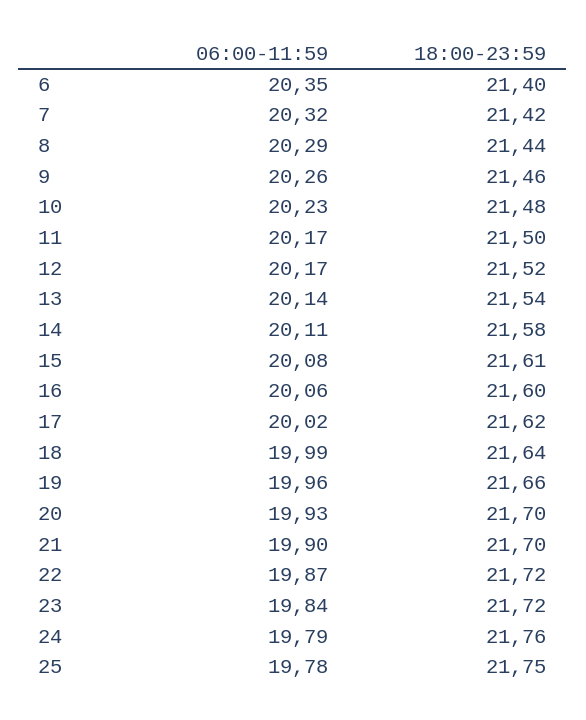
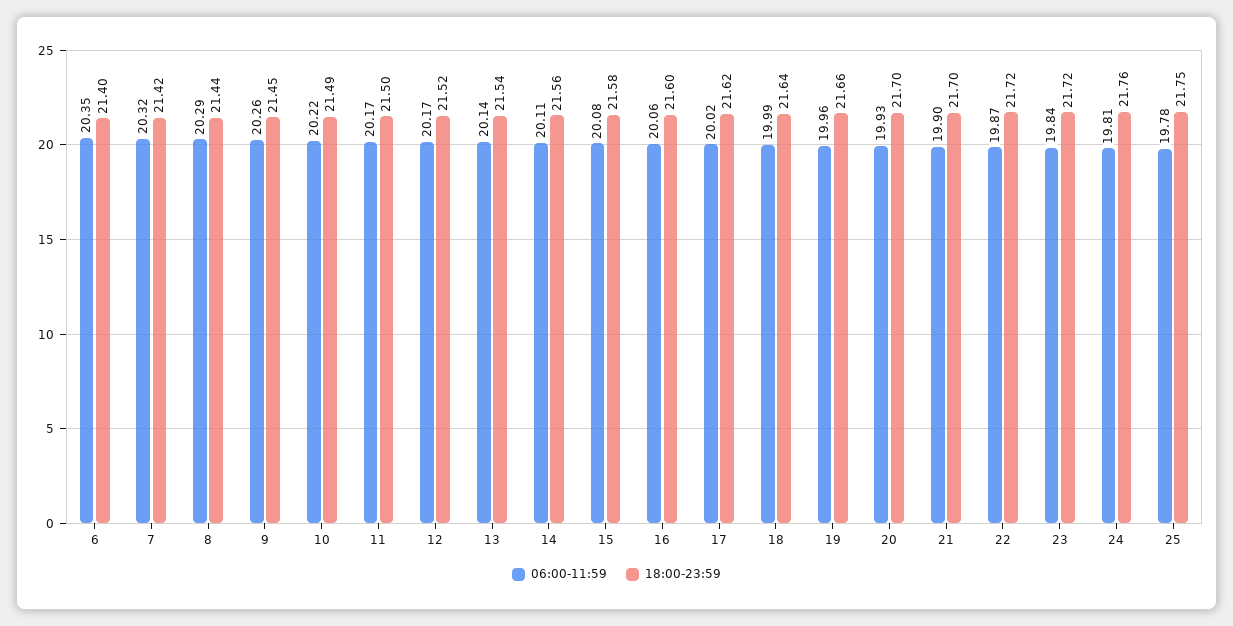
  {
    "06:00-11:59": {
      "6": 20.35,
      "7": 20.32,
      "8": 20.29,
      "9": 20.26,
-     "10": 20.23,
+     "10": 20.22,
      "11": 20.17,
      "12": 20.17,
      "13": 20.14,
      "14": 20.11,
      "15": 20.08,
      "16": 20.06,
      "17": 20.02,
      "18": 19.99,
      "19": 19.96,
      "20": 19.93,
      "21": 19.9,
      "22": 19.87,
      "23": 19.84,
-     "24": 19.79,
+     "24": 19.81,
      "25": 19.78
    },
    "18:00-23:59": {
      "6": 21.4,
      "7": 21.42,
      "8": 21.44,
-     "9": 21.46,
+     "9": 21.45,
-     "10": 21.48,
+     "10": 21.49,
      "11": 21.5,
      "12": 21.52,
      "13": 21.54,
-     "14": 21.58,
+     "14": 21.56,
-     "15": 21.61,
+     "15": 21.58,
      "16": 21.6,
      "17": 21.62,
      "18": 21.64,
      "19": 21.66,
      "20": 21.7,
      "21": 21.7,
      "22": 21.72,
      "23": 21.72,
      "24": 21.76,
      "25": 21.75
    }
  }

